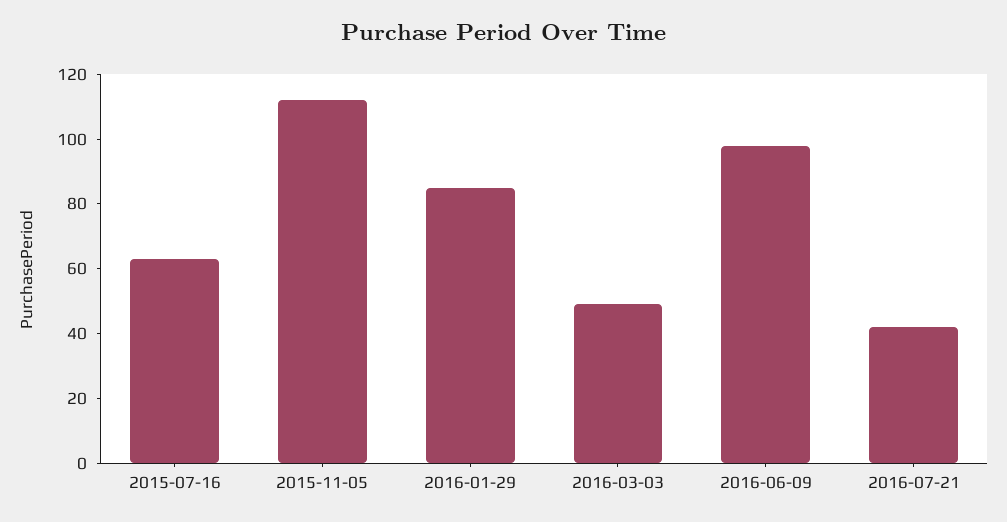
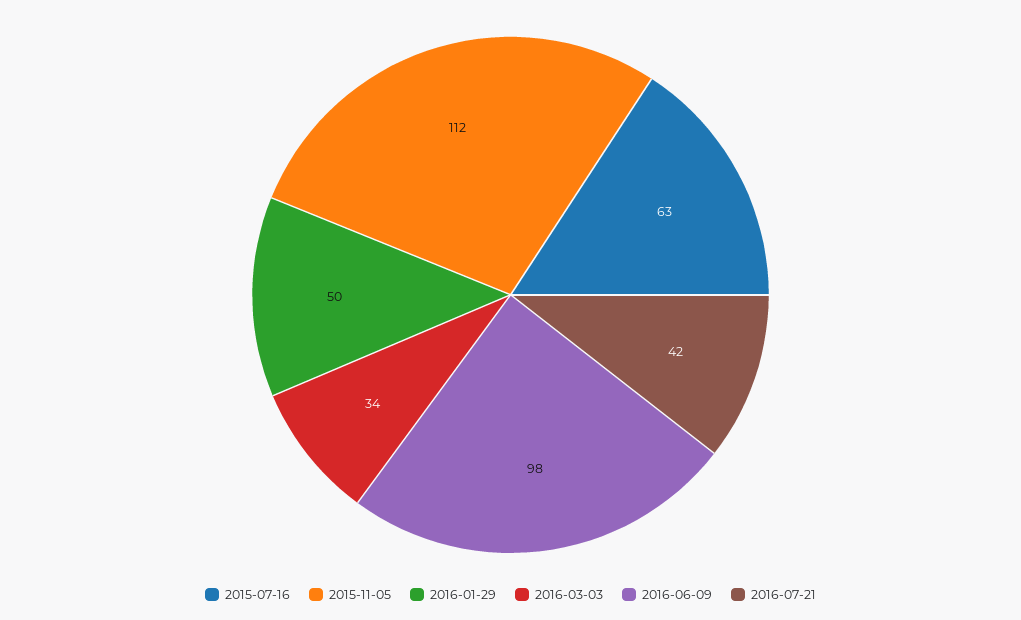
  {
    "2015-07-16": 63,
    "2015-11-05": 112,
-   "2016-01-29": 85,
+   "2016-01-29": 50,
-   "2016-03-03": 50,
+   "2016-03-03": 34,
    "2016-06-09": 98,
    "2016-07-21": 42
  }

